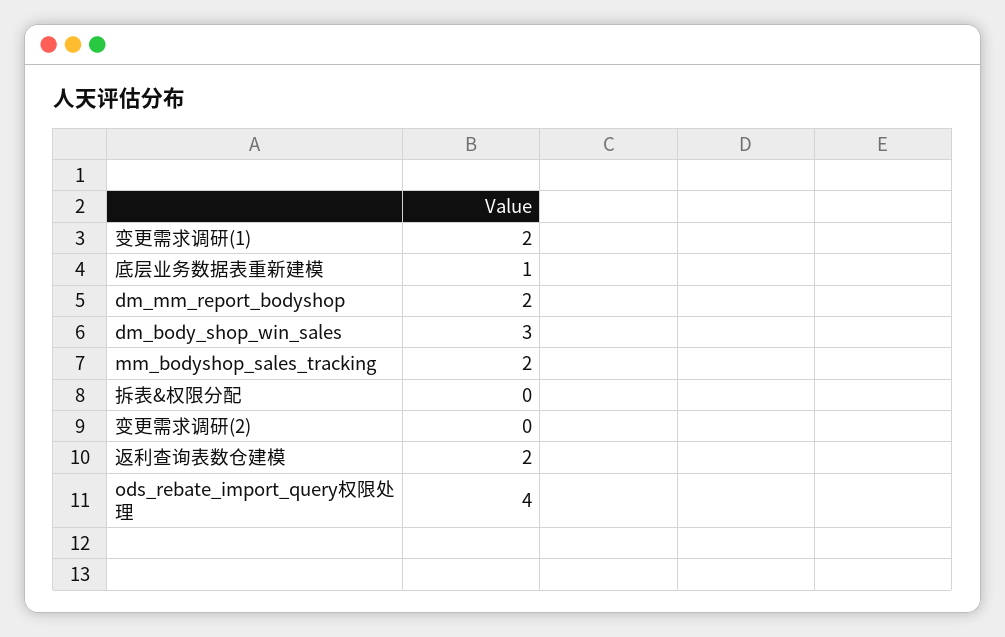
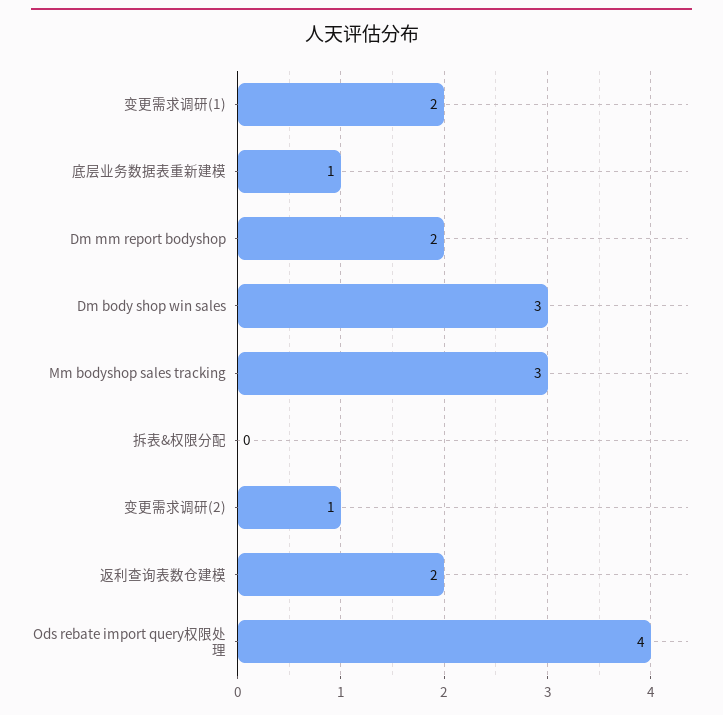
  {
    "变更需求调研(1)": 2,
    "底层业务数据表重新建模": 1,
    "dm_mm_report_bodyshop": 2,
    "dm_body_shop_win_sales": 3,
-   "mm_bodyshop_sales_tracking": 2,
+   "mm_bodyshop_sales_tracking": 3,
    "拆表&权限分配": 0,
-   "变更需求调研(2)": 0,
+   "变更需求调研(2)": 1,
    "返利查询表数仓建模": 2,
    "ods_rebate_import_query权限处理": 4
  }

